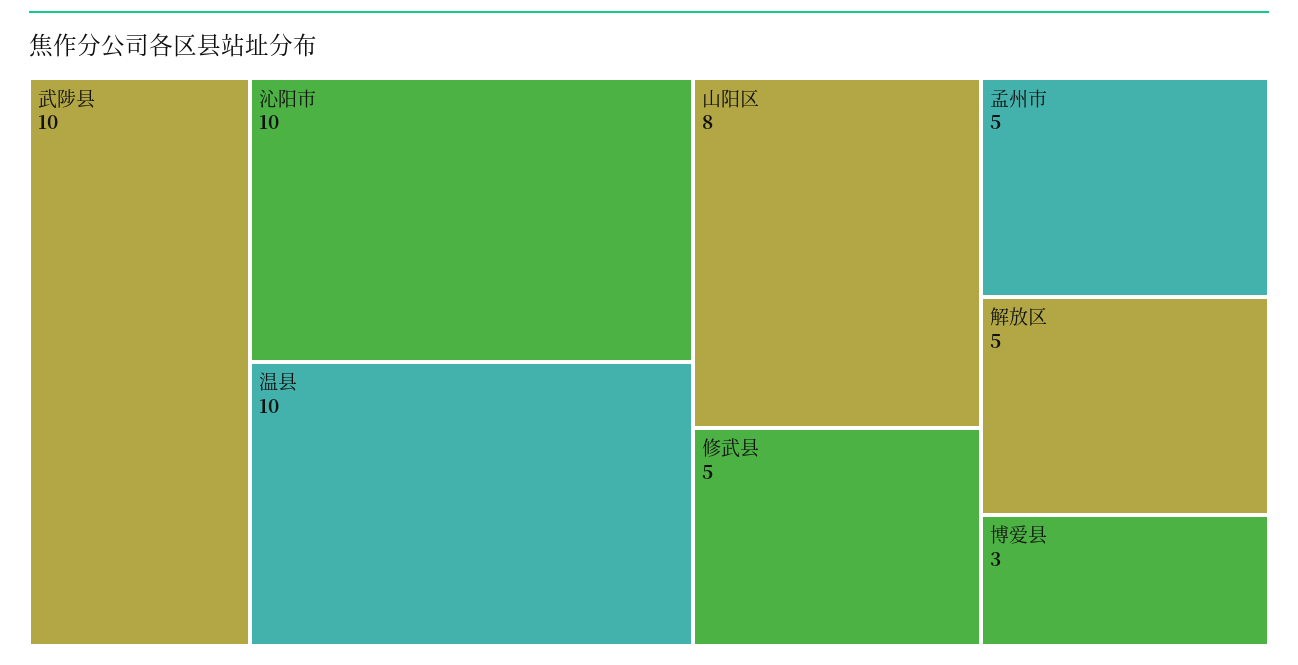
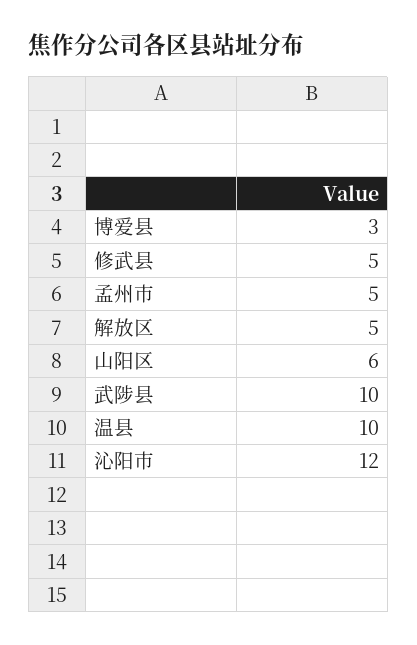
  {
    "武陟县": 10,
-   "沁阳市": 10,
+   "沁阳市": 12,
    "温县": 10,
-   "山阳区": 8,
+   "山阳区": 6,
    "修武县": 5,
    "孟州市": 5,
    "解放区": 5,
    "博爱县": 3
  }

